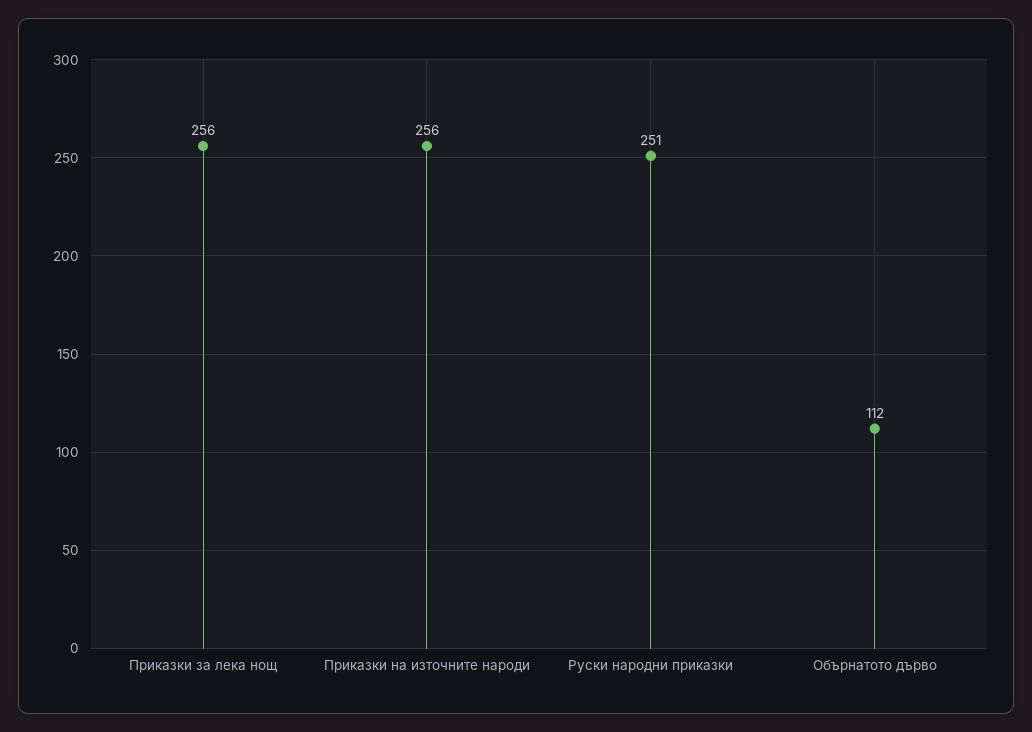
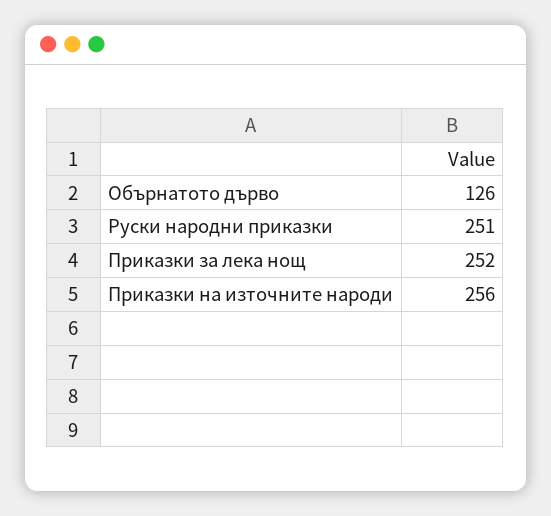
  {
-   "Приказки за лека нощ": 256,
+   "Приказки за лека нощ": 252,
    "Приказки на източните народи": 256,
    "Руски народни приказки": 251,
-   "Обърнатото дърво": 112
+   "Обърнатото дърво": 126
  }

